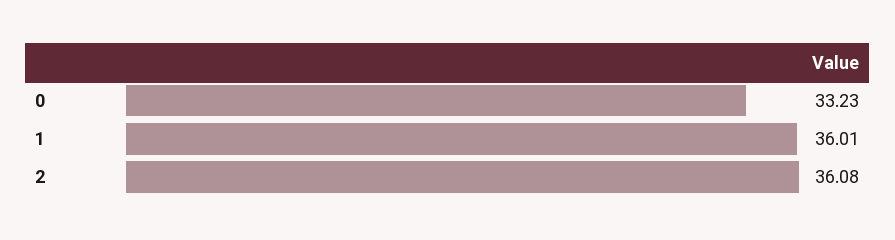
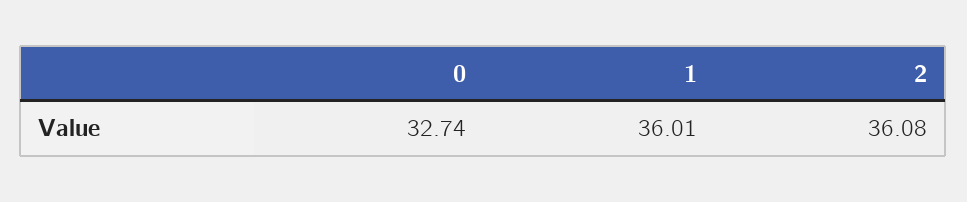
  {
-   "0": 33.23,
+   "0": 32.74,
    "1": 36.01,
    "2": 36.08
  }

